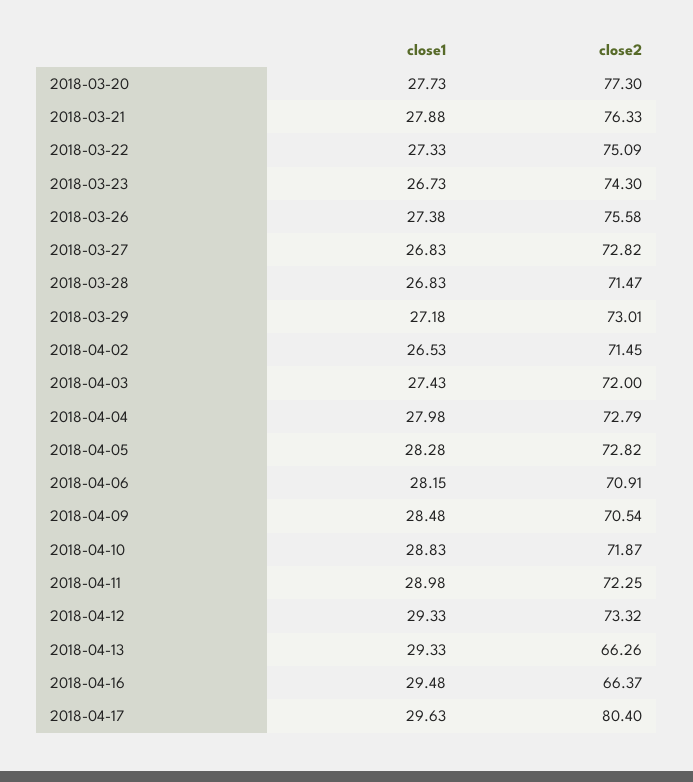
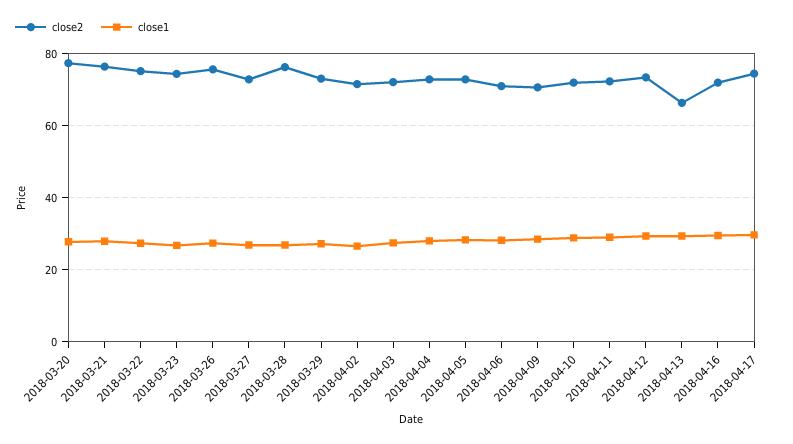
  {
    "close1": {
      "2018-03-20": 27.73,
      "2018-03-21": 27.88,
      "2018-03-22": 27.33,
      "2018-03-23": 26.73,
      "2018-03-26": 27.38,
      "2018-03-27": 26.83,
      "2018-03-28": 26.83,
      "2018-03-29": 27.18,
      "2018-04-02": 26.53,
      "2018-04-03": 27.43,
      "2018-04-04": 27.98,
      "2018-04-05": 28.28,
      "2018-04-06": 28.15,
      "2018-04-09": 28.48,
      "2018-04-10": 28.83,
      "2018-04-11": 28.98,
      "2018-04-12": 29.33,
      "2018-04-13": 29.33,
      "2018-04-16": 29.48,
      "2018-04-17": 29.63
    },
    "close2": {
      "2018-03-20": 77.3,
      "2018-03-21": 76.33,
      "2018-03-22": 75.09,
      "2018-03-23": 74.3,
      "2018-03-26": 75.58,
      "2018-03-27": 72.82,
-     "2018-03-28": 71.47,
+     "2018-03-28": 76,
      "2018-03-29": 73.01,
      "2018-04-02": 71.45,
      "2018-04-03": 72,
      "2018-04-04": 72.79,
      "2018-04-05": 72.82,
      "2018-04-06": 70.91,
      "2018-04-09": 70.54,
      "2018-04-10": 71.87,
      "2018-04-11": 72.25,
      "2018-04-12": 73.32,
      "2018-04-13": 66.26,
-     "2018-04-16": 66.37,
+     "2018-04-16": 72,
-     "2018-04-17": 80.4
+     "2018-04-17": 74
    }
  }

